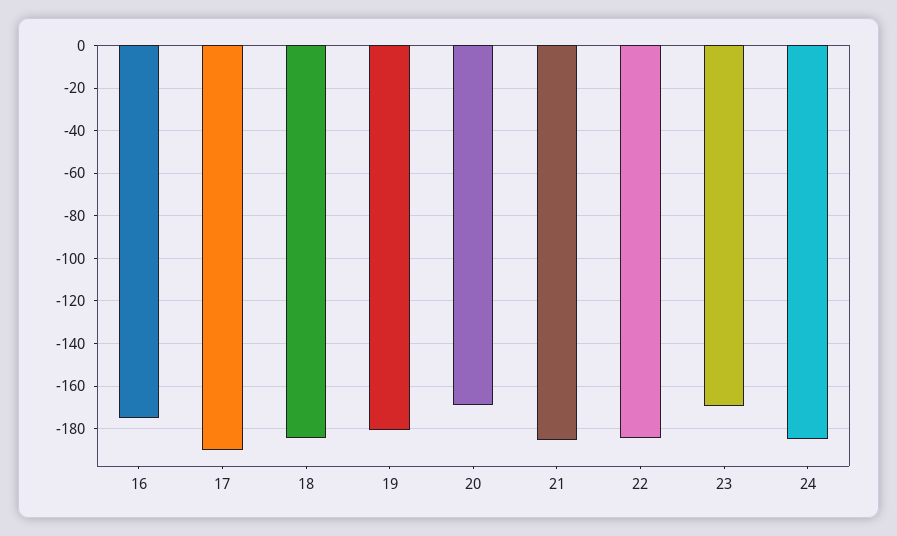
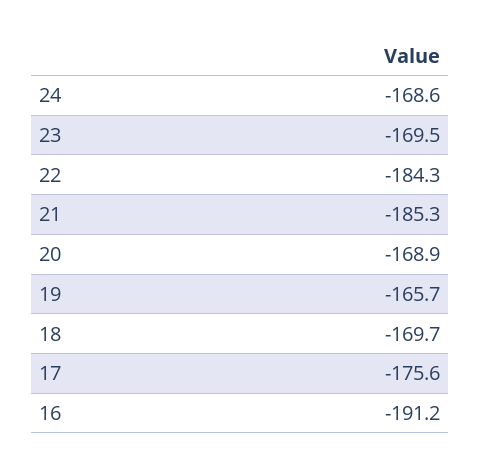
  {
-   "16": -175,
+   "16": -191.2,
-   "17": -190,
+   "17": -175.6,
-   "18": -185,
+   "18": -169.7,
-   "19": -180,
+   "19": -165.7,
    "20": -168.9,
    "21": -185.3,
    "22": -184.3,
    "23": -169.5,
-   "24": -185
+   "24": -168.6
  }

